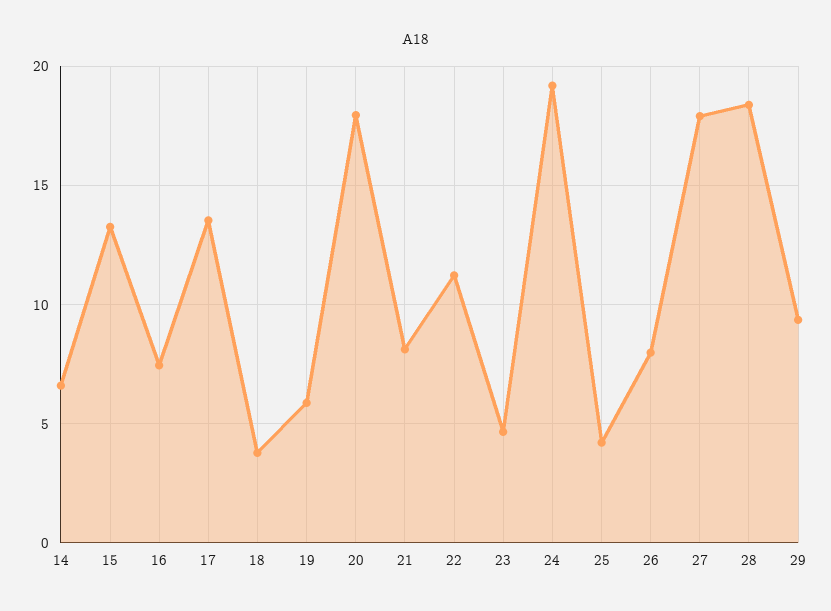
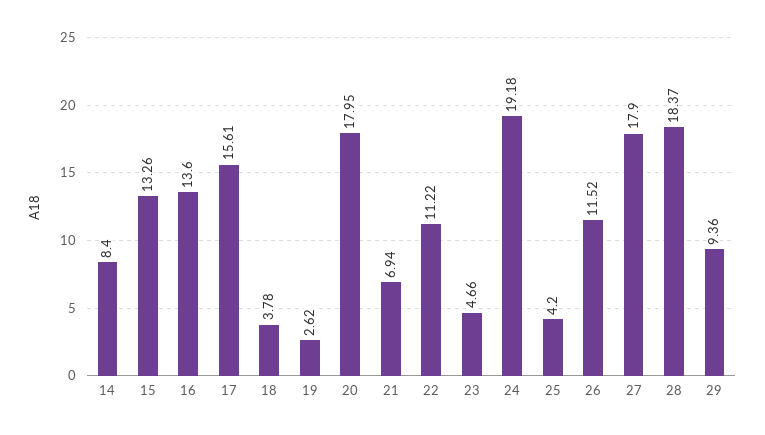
  {
-   "14": 6.5,
+   "14": 8.4,
    "15": 13.26,
-   "16": 7.5,
+   "16": 13.6,
-   "17": 13.5,
+   "17": 15.61,
    "18": 3.78,
-   "19": 6,
+   "19": 2.62,
    "20": 17.95,
-   "21": 8,
+   "21": 6.94,
    "22": 11.22,
    "23": 4.66,
    "24": 19.18,
    "25": 4.2,
-   "26": 8,
+   "26": 11.52,
    "27": 17.9,
    "28": 18.37,
    "29": 9.36
  }

